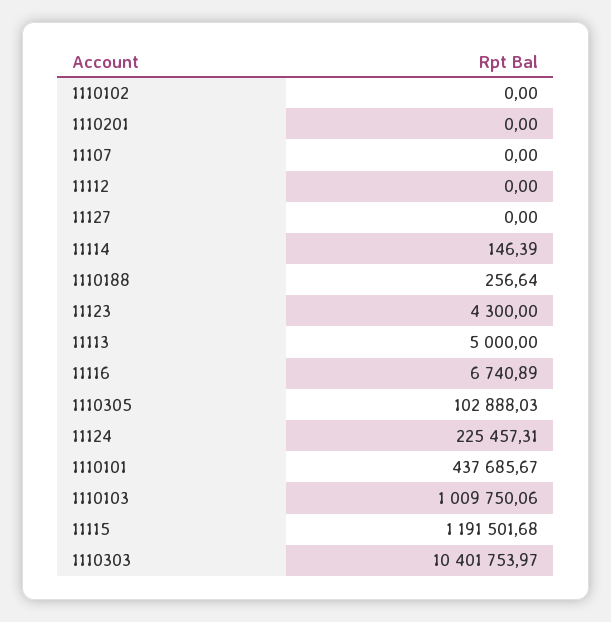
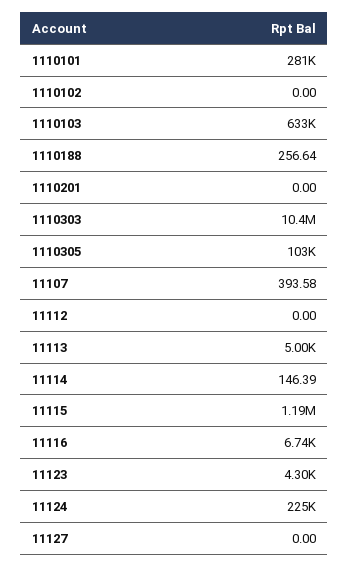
  {
    "1110102": 0,
    "1110201": 0,
-   "11107": 0,
+   "11107": 393.58,
    "11112": 0,
    "11127": 0,
    "11114": 146.39,
    "1110188": 256.64,
    "11123": 4300,
    "11113": 5000,
    "11116": 6740.89,
    "1110305": 102888.03,
    "11124": 225457.31,
-   "1110101": 437685.67,
+   "1110101": 281000,
-   "1110103": 1009750.06,
+   "1110103": 633000,
    "11115": 1191501.68,
    "1110303": 10401753.97
  }

